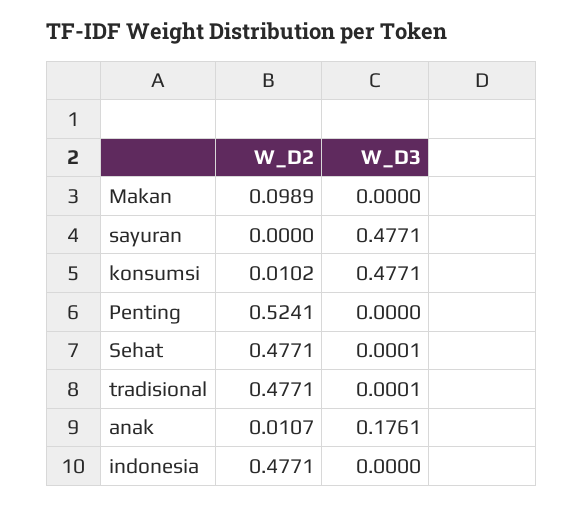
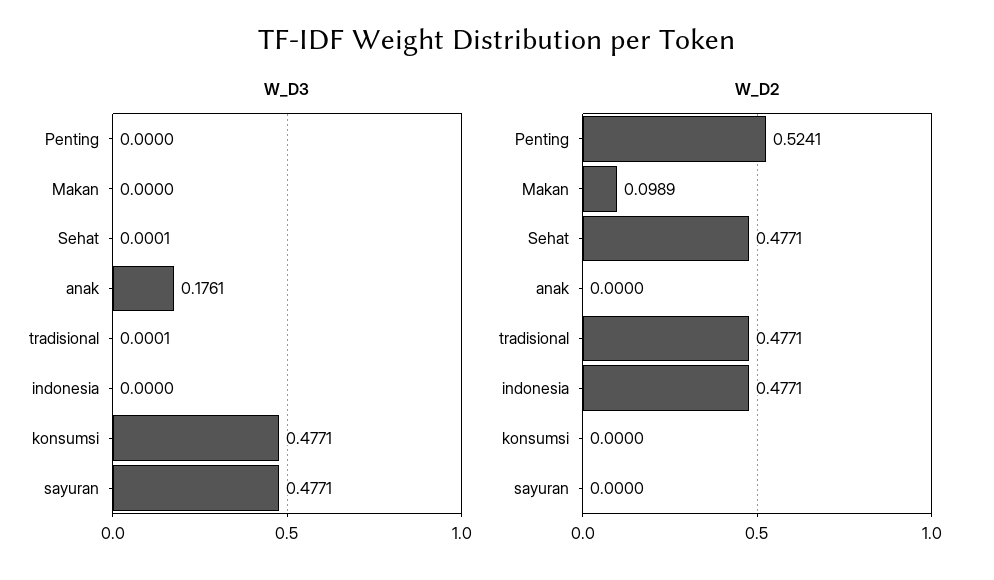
  {
    "W_D2": {
      "Makan": 0.0989,
      "sayuran": 0,
-     "konsumsi": 0.0102,
+     "konsumsi": 0,
      "Penting": 0.5241,
      "Sehat": 0.4771,
      "tradisional": 0.4771,
-     "anak": 0.0107,
+     "anak": 0,
      "indonesia": 0.4771
    },
    "W_D3": {
      "Makan": 0,
      "sayuran": 0.4771,
      "konsumsi": 0.4771,
      "Penting": 0,
      "Sehat": 0.0001,
      "tradisional": 0.0001,
      "anak": 0.1761,
      "indonesia": 0
    }
  }

